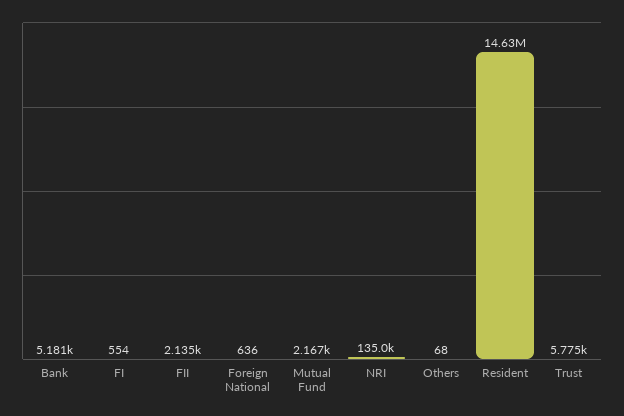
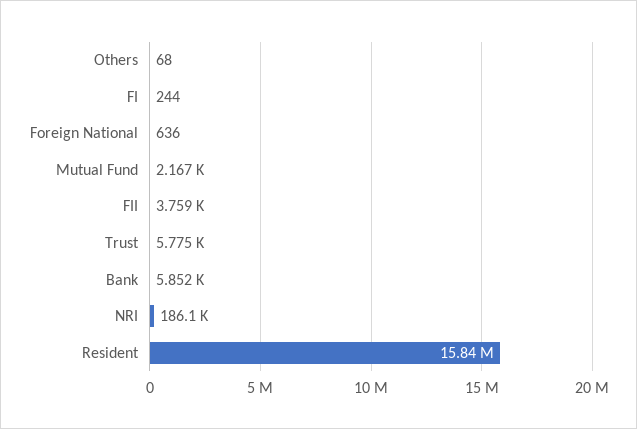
  {
-   "Bank": 5181,
+   "Bank": 5852,
-   "FI": 554,
+   "FI": 244,
-   "FII": 2135,
+   "FII": 3759,
    "Foreign National": 636,
    "Mutual Fund": 2167,
-   "NRI": 135000,
+   "NRI": 186100,
    "Others": 68,
-   "Resident": 14630000,
+   "Resident": 15840000,
    "Trust": 5775
  }

